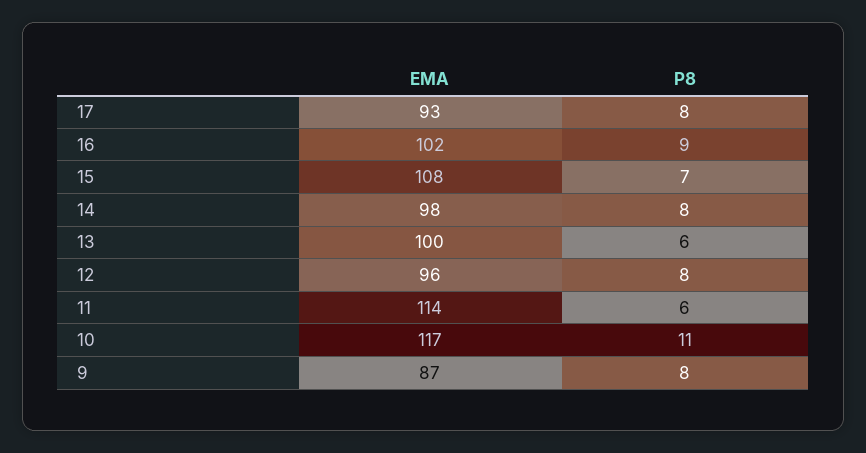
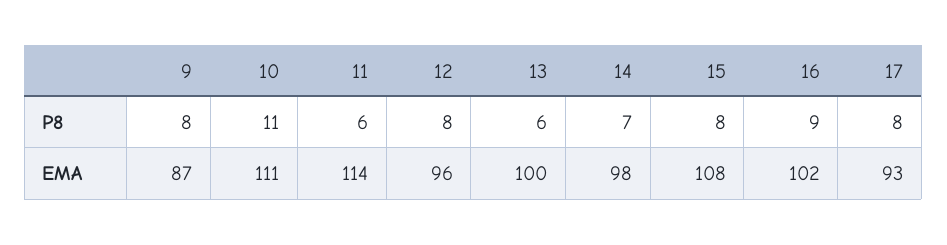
  {
    "EMA": {
      "17": 93,
      "16": 102,
      "15": 108,
      "14": 98,
      "13": 100,
      "12": 96,
      "11": 114,
-     "10": 117,
+     "10": 111,
      "9": 87
    },
    "P8": {
      "17": 8,
      "16": 9,
-     "15": 7,
+     "15": 8,
-     "14": 8,
+     "14": 7,
      "13": 6,
      "12": 8,
      "11": 6,
      "10": 11,
      "9": 8
    }
  }

